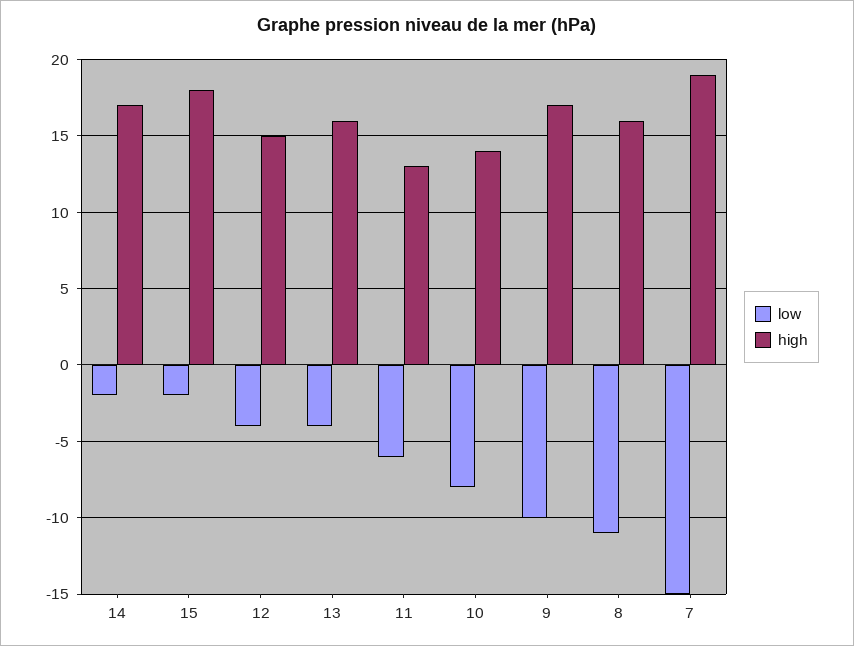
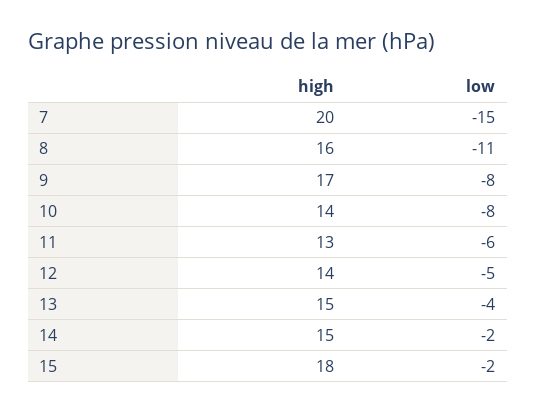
  {
    "low": {
      "14": -2,
      "15": -2,
-     "12": -4,
+     "12": -5,
      "13": -4,
      "11": -6,
      "10": -8,
-     "9": -10,
+     "9": -8,
      "8": -11,
      "7": -15
    },
    "high": {
-     "14": 17,
+     "14": 15,
      "15": 18,
-     "12": 15,
+     "12": 14,
-     "13": 16,
+     "13": 15,
      "11": 13,
      "10": 14,
      "9": 17,
      "8": 16,
-     "7": 19
+     "7": 20
    }
  }

